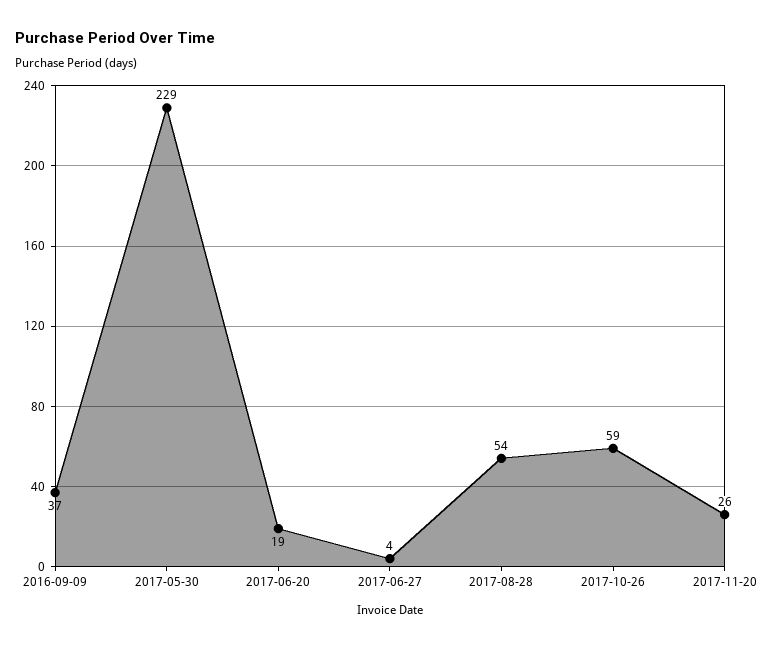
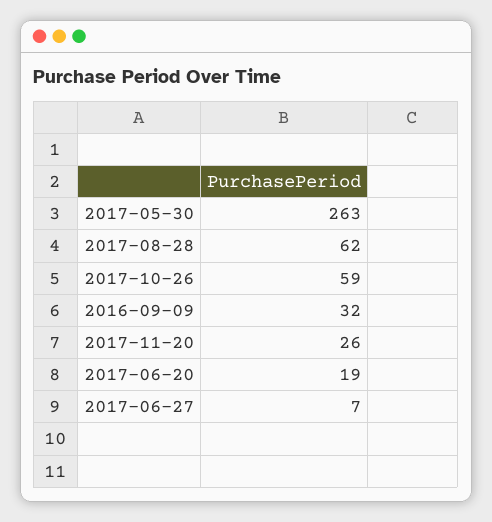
  {
-   "2016-09-09": 37,
+   "2016-09-09": 32,
-   "2017-05-30": 229,
+   "2017-05-30": 263,
    "2017-06-20": 19,
-   "2017-06-27": 4,
+   "2017-06-27": 7,
-   "2017-08-28": 54,
+   "2017-08-28": 62,
    "2017-10-26": 59,
    "2017-11-20": 26
  }

